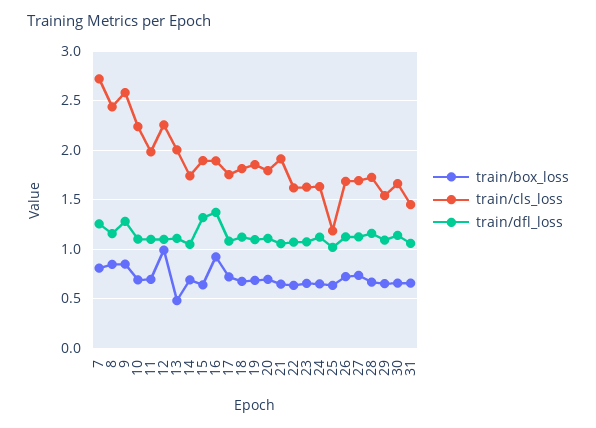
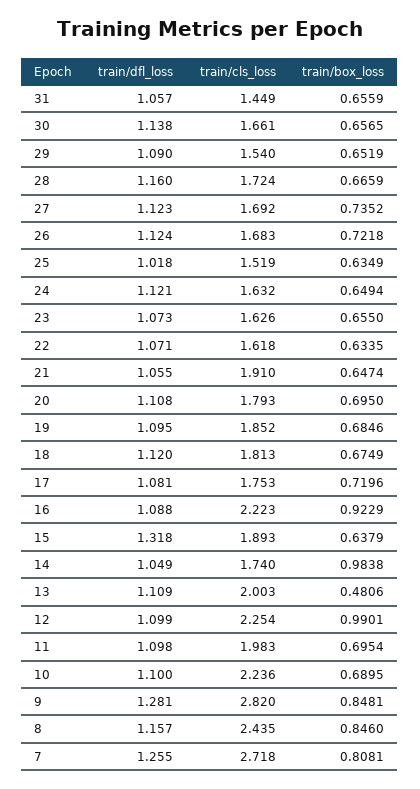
  {
    "train/box_loss": {
      "7": 0.8081,
      "8": 0.846,
      "9": 0.8481,
      "10": 0.6895,
      "11": 0.6954,
      "12": 0.9901,
      "13": 0.4806,
-     "14": 0.7,
+     "14": 0.9838,
      "15": 0.6379,
      "16": 0.9229,
      "17": 0.7196,
      "18": 0.6749,
      "19": 0.6846,
      "20": 0.695,
      "21": 0.6474,
      "22": 0.6335,
      "23": 0.655,
      "24": 0.6494,
      "25": 0.6349,
      "26": 0.7218,
      "27": 0.7352,
      "28": 0.6659,
      "29": 0.6519,
      "30": 0.6565,
      "31": 0.6559
    },
    "train/cls_loss": {
      "7": 2.718,
      "8": 2.435,
-     "9": 2.6,
+     "9": 2.82,
      "10": 2.236,
      "11": 1.983,
      "12": 2.254,
      "13": 2.003,
      "14": 1.74,
      "15": 1.893,
-     "16": 1.9,
+     "16": 2.223,
      "17": 1.753,
      "18": 1.813,
      "19": 1.852,
      "20": 1.793,
      "21": 1.91,
      "22": 1.618,
      "23": 1.626,
      "24": 1.632,
-     "25": 1.2,
+     "25": 1.519,
      "26": 1.683,
      "27": 1.692,
      "28": 1.724,
      "29": 1.54,
      "30": 1.661,
      "31": 1.449
    },
    "train/dfl_loss": {
      "7": 1.255,
      "8": 1.157,
      "9": 1.281,
      "10": 1.1,
      "11": 1.098,
      "12": 1.099,
      "13": 1.109,
      "14": 1.049,
      "15": 1.318,
-     "16": 1.4,
+     "16": 1.088,
      "17": 1.081,
      "18": 1.12,
      "19": 1.095,
      "20": 1.108,
      "21": 1.055,
      "22": 1.071,
      "23": 1.073,
      "24": 1.121,
      "25": 1.018,
      "26": 1.124,
      "27": 1.123,
      "28": 1.16,
      "29": 1.09,
      "30": 1.138,
      "31": 1.057
    }
  }

